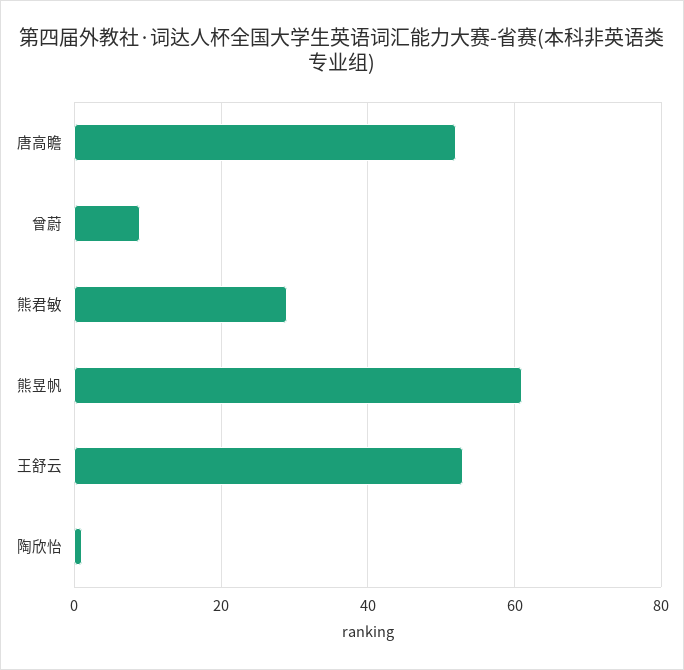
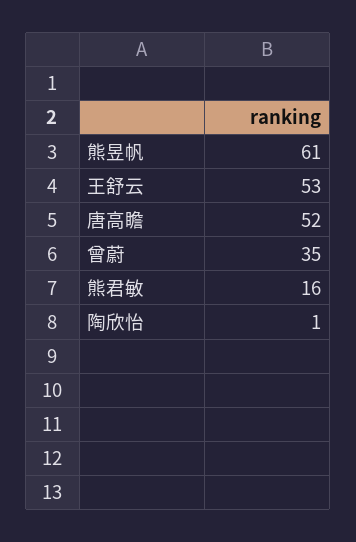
  {
    "唐高瞻": 52,
-   "曾蔚": 10,
+   "曾蔚": 35,
-   "熊君敏": 30,
+   "熊君敏": 16,
    "熊昱帆": 61,
    "王舒云": 53,
    "陶欣怡": 1
  }

